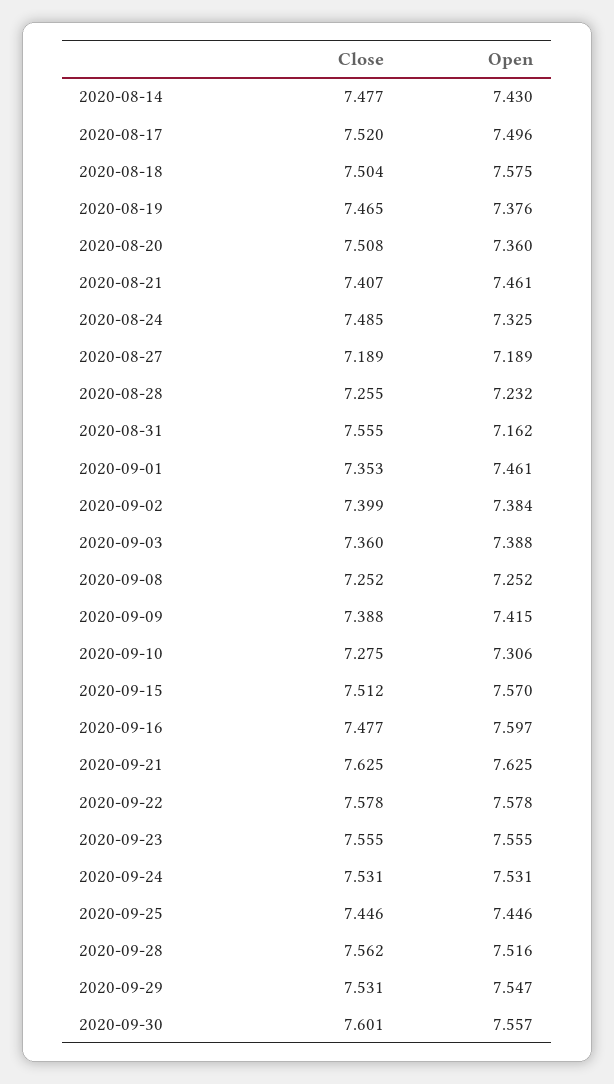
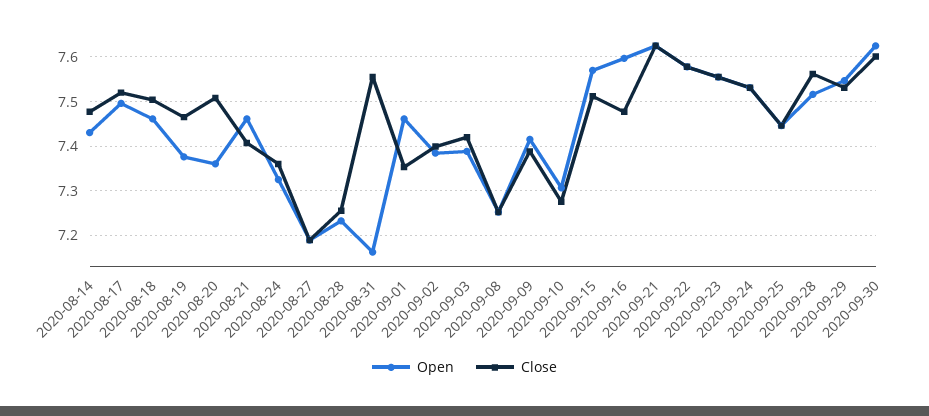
  {
    "Close": {
      "2020-08-14": 7.477,
      "2020-08-17": 7.52,
      "2020-08-18": 7.504,
      "2020-08-19": 7.465,
      "2020-08-20": 7.508,
      "2020-08-21": 7.407,
-     "2020-08-24": 7.485,
+     "2020-08-24": 7.36,
      "2020-08-27": 7.189,
      "2020-08-28": 7.255,
      "2020-08-31": 7.555,
      "2020-09-01": 7.353,
      "2020-09-02": 7.399,
-     "2020-09-03": 7.36,
+     "2020-09-03": 7.42,
      "2020-09-08": 7.252,
      "2020-09-09": 7.388,
      "2020-09-10": 7.275,
      "2020-09-15": 7.512,
      "2020-09-16": 7.477,
      "2020-09-21": 7.625,
      "2020-09-22": 7.578,
      "2020-09-23": 7.555,
      "2020-09-24": 7.531,
      "2020-09-25": 7.446,
      "2020-09-28": 7.562,
      "2020-09-29": 7.531,
      "2020-09-30": 7.601
    },
    "Open": {
      "2020-08-14": 7.43,
      "2020-08-17": 7.496,
-     "2020-08-18": 7.575,
+     "2020-08-18": 7.46,
      "2020-08-19": 7.376,
      "2020-08-20": 7.36,
      "2020-08-21": 7.461,
      "2020-08-24": 7.325,
      "2020-08-27": 7.189,
      "2020-08-28": 7.232,
      "2020-08-31": 7.162,
      "2020-09-01": 7.461,
      "2020-09-02": 7.384,
      "2020-09-03": 7.388,
      "2020-09-08": 7.252,
      "2020-09-09": 7.415,
      "2020-09-10": 7.306,
      "2020-09-15": 7.57,
      "2020-09-16": 7.597,
      "2020-09-21": 7.625,
      "2020-09-22": 7.578,
      "2020-09-23": 7.555,
      "2020-09-24": 7.531,
      "2020-09-25": 7.446,
      "2020-09-28": 7.516,
      "2020-09-29": 7.547,
-     "2020-09-30": 7.557
+     "2020-09-30": 7.62
    }
  }

